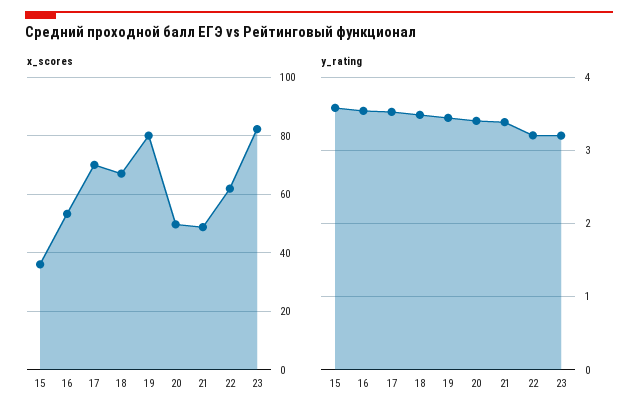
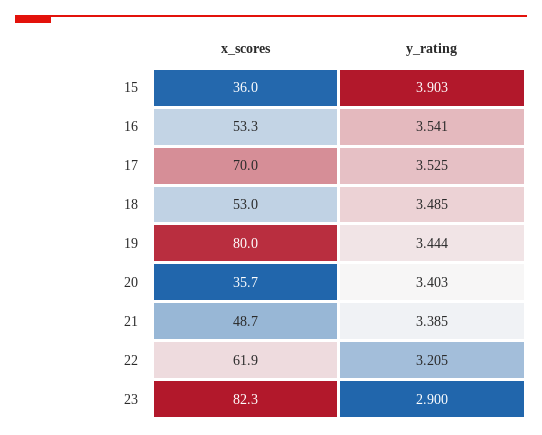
  {
    "x_scores": {
      "15": 36,
      "16": 53.3,
      "17": 70,
-     "18": 67.5,
+     "18": 53,
      "19": 80,
-     "20": 50,
+     "20": 35.7,
      "21": 48.7,
      "22": 61.9,
      "23": 82.3
    },
    "y_rating": {
-     "15": 3.6,
+     "15": 3.903,
      "16": 3.541,
      "17": 3.525,
      "18": 3.485,
      "19": 3.444,
      "20": 3.403,
      "21": 3.385,
      "22": 3.205,
-     "23": 3.2
+     "23": 2.9
    }
  }

